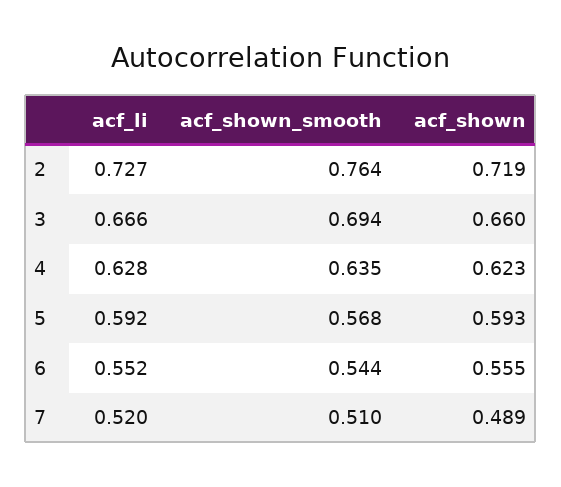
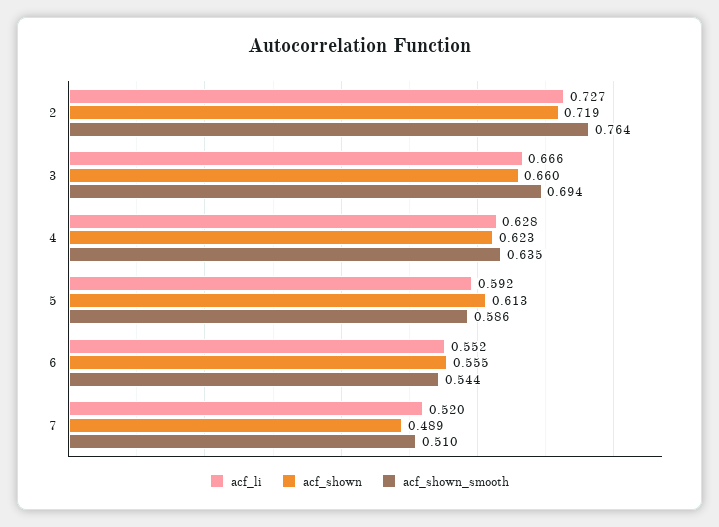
  {
    "acf_li": {
      "2": 0.727,
      "3": 0.666,
      "4": 0.628,
      "5": 0.592,
      "6": 0.552,
      "7": 0.52
    },
    "acf_shown_smooth": {
      "2": 0.764,
      "3": 0.694,
      "4": 0.635,
-     "5": 0.568,
+     "5": 0.586,
      "6": 0.544,
      "7": 0.51
    },
    "acf_shown": {
      "2": 0.719,
      "3": 0.66,
      "4": 0.623,
-     "5": 0.593,
+     "5": 0.613,
      "6": 0.555,
      "7": 0.489
    }
  }

